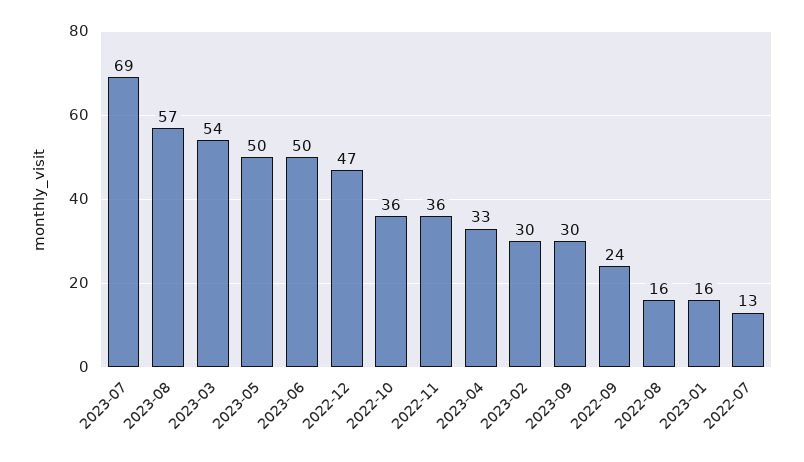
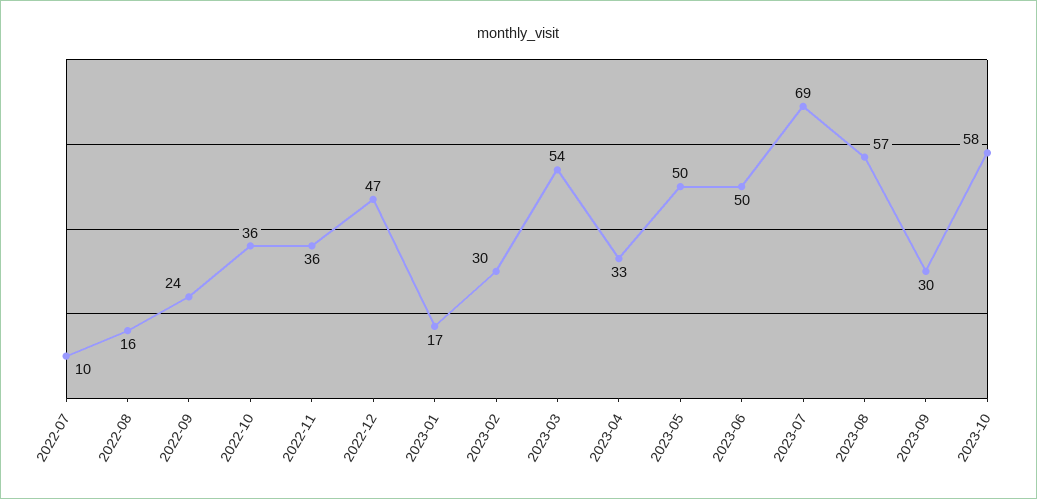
  {
    "2023-07": 69,
    "2023-08": 57,
    "2023-03": 54,
    "2023-05": 50,
    "2023-06": 50,
    "2022-12": 47,
    "2022-10": 36,
    "2022-11": 36,
    "2023-04": 33,
    "2023-02": 30,
    "2023-09": 30,
    "2022-09": 24,
    "2022-08": 16,
-   "2023-01": 16,
+   "2023-01": 17,
-   "2022-07": 13
+   "2022-07": 10,
+   "2023-10": 58
  }

